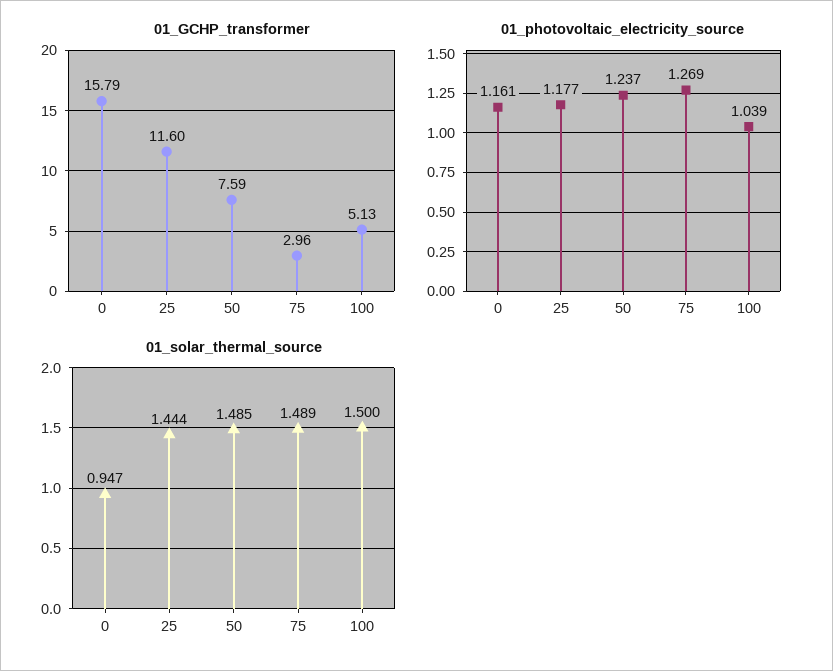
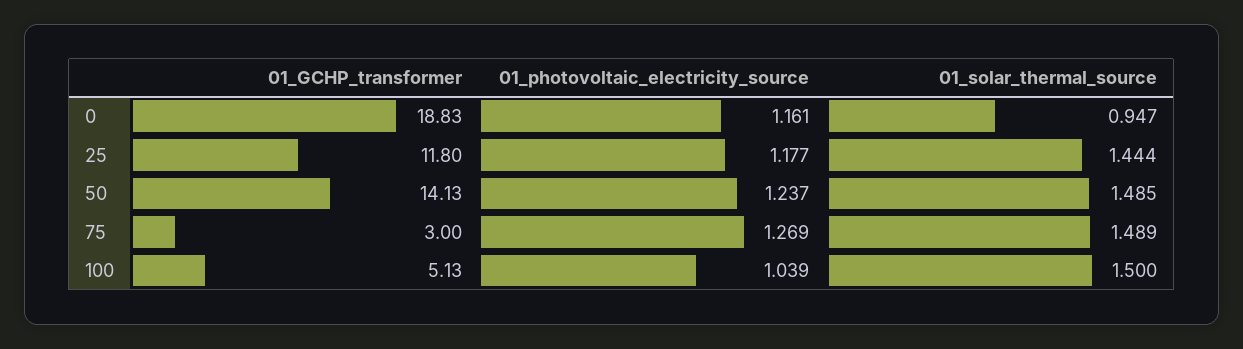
  {
    "01_GCHP_transformer": {
-     "0": 15.79,
+     "0": 18.83,
-     "25": 11.6,
+     "25": 11.8,
-     "50": 7.59,
+     "50": 14.13,
-     "75": 2.96,
+     "75": 3,
      "100": 5.13
    },
    "01_photovoltaic_electricity_source": {
      "0": 1.161,
      "25": 1.177,
      "50": 1.237,
      "75": 1.269,
      "100": 1.039
    },
    "01_solar_thermal_source": {
      "0": 0.947,
      "25": 1.444,
      "50": 1.485,
      "75": 1.489,
      "100": 1.5
    }
  }

